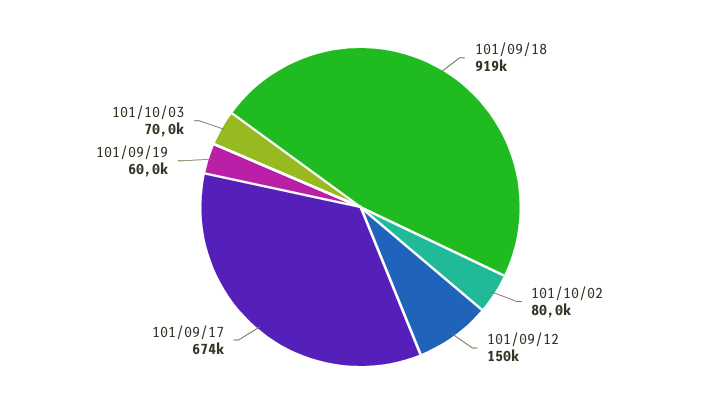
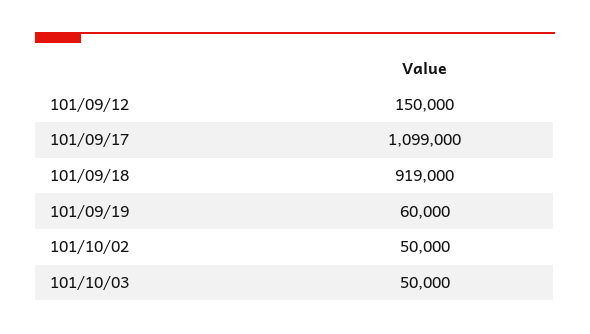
  {
    "101/09/18": 919000,
-   "101/10/02": 80000,
+   "101/10/02": 50000,
    "101/09/12": 150000,
-   "101/09/17": 674000,
+   "101/09/17": 1099000,
    "101/09/19": 60000,
-   "101/10/03": 70000
+   "101/10/03": 50000
  }

